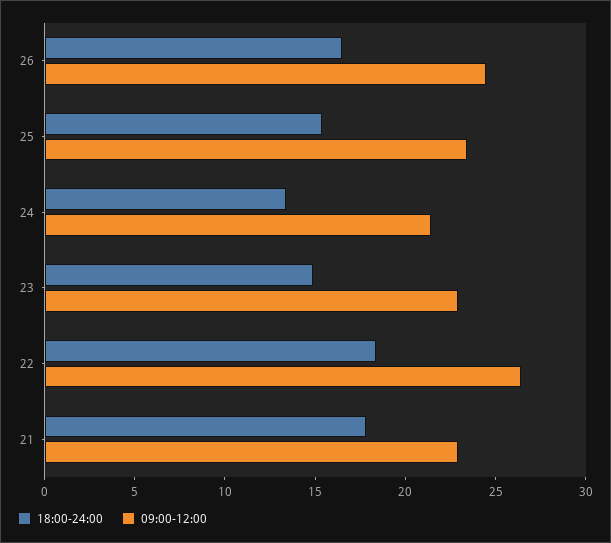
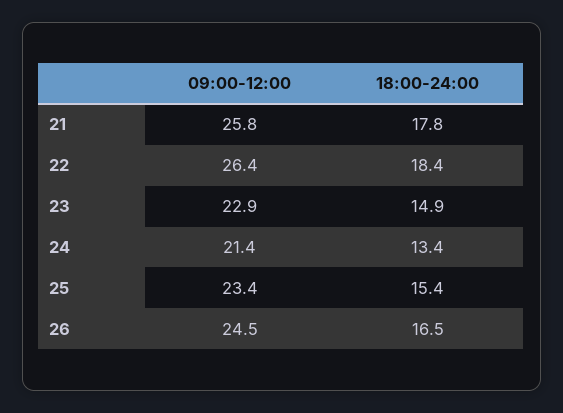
  {
    "18:00-24:00": {
      "26": 16.5,
      "25": 15.4,
      "24": 13.4,
      "23": 14.9,
      "22": 18.4,
      "21": 17.8
    },
    "09:00-12:00": {
      "26": 24.5,
      "25": 23.4,
      "24": 21.4,
      "23": 22.9,
      "22": 26.4,
-     "21": 23
+     "21": 25.8
    }
  }

